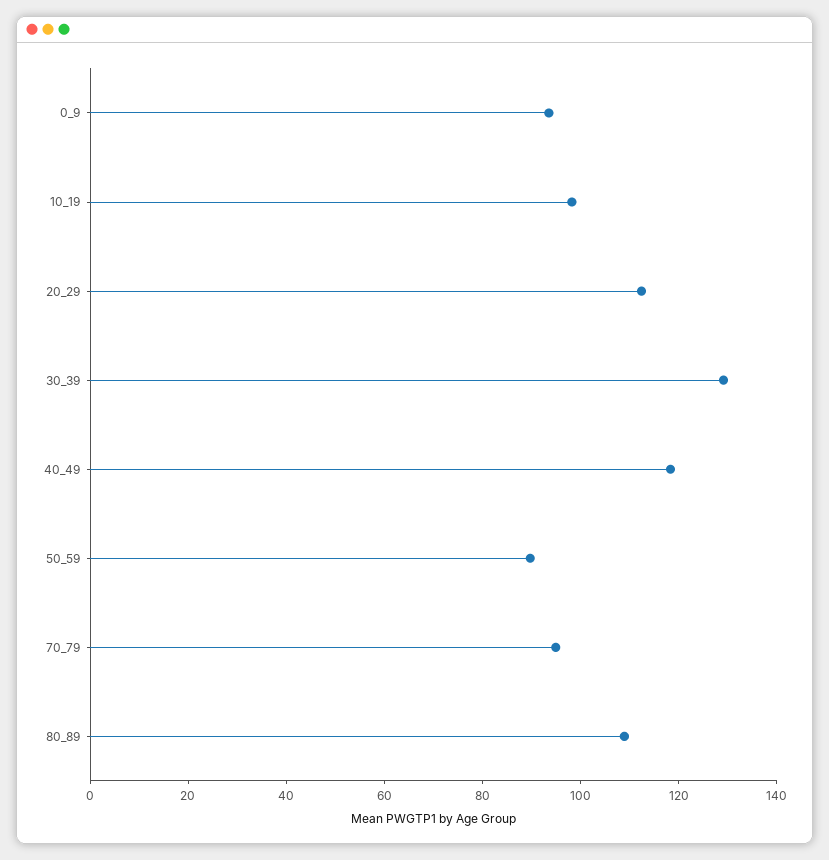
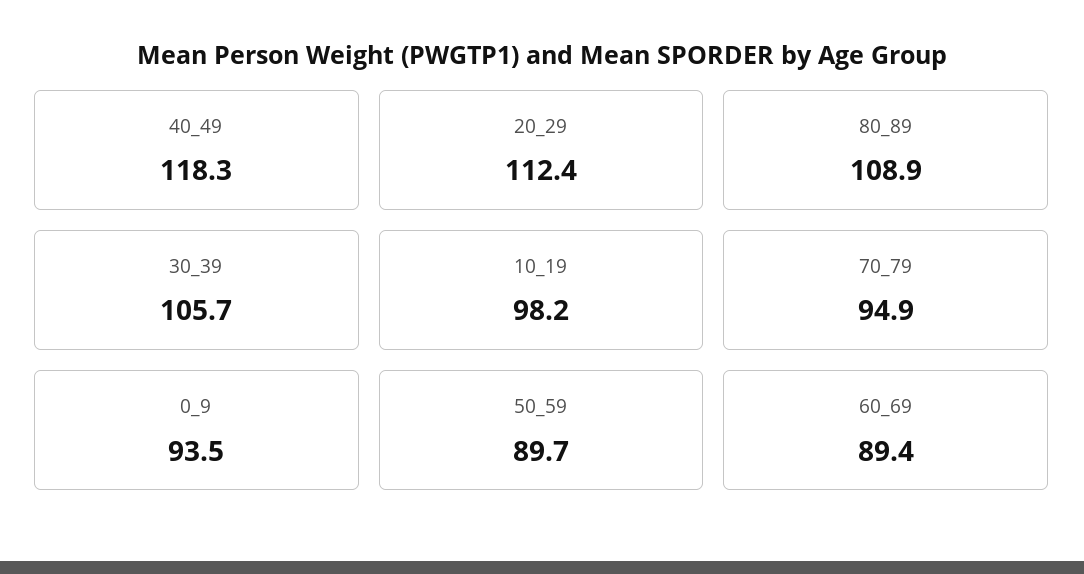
  {
    "0_9": 93.5,
    "10_19": 98.2,
    "20_29": 112.4,
-   "30_39": 130,
+   "30_39": 105.7,
    "40_49": 118.3,
    "50_59": 89.7,
    "70_79": 94.9,
-   "80_89": 108.9
+   "80_89": 108.9,
+   "60_69": 89.4
  }

